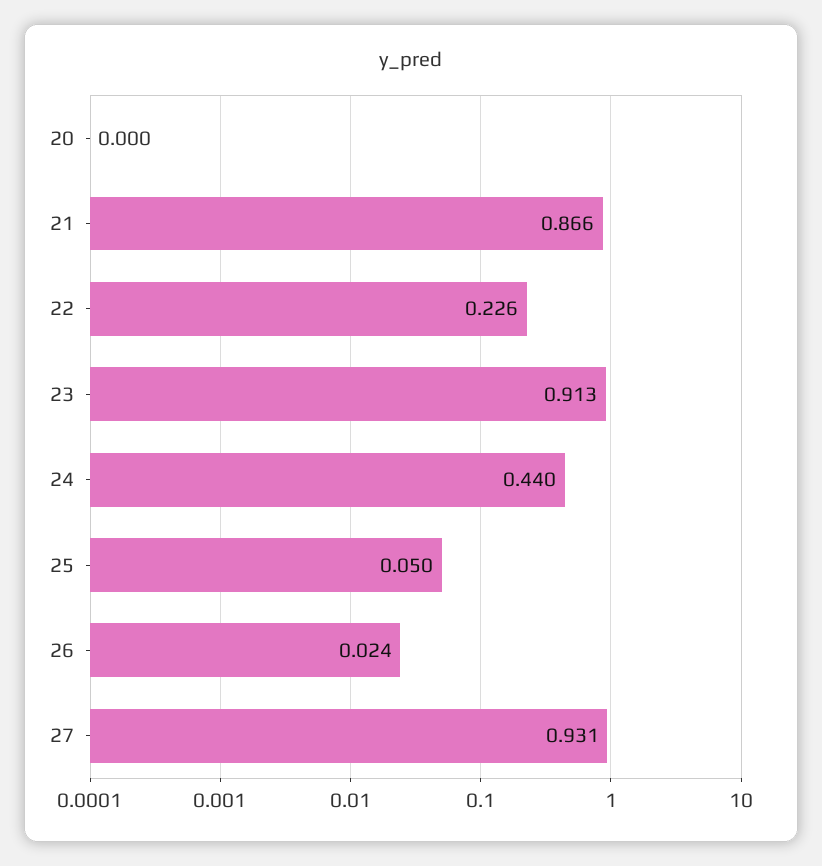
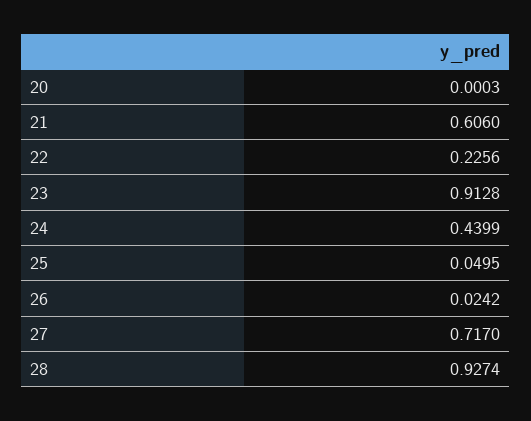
  {
    "20": 0.0003,
-   "21": 0.866,
+   "21": 0.606,
    "22": 0.2256,
    "23": 0.9128,
    "24": 0.4399,
    "25": 0.0495,
    "26": 0.0242,
-   "27": 0.931
+   "27": 0.717,
+   "28": 0.9274
  }

